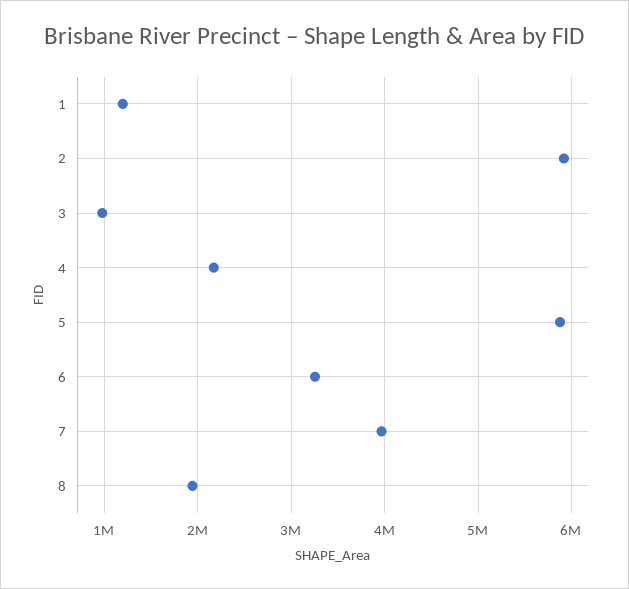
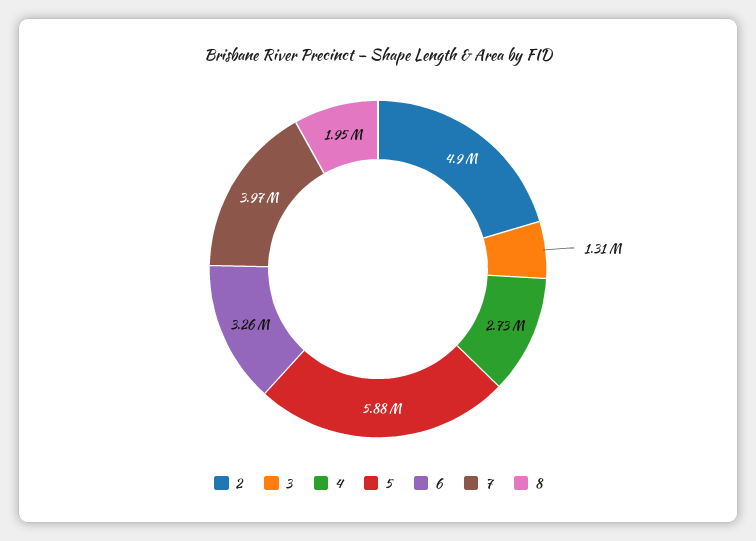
  {
-   "1": 1200000,
-   "2": 5900000,
+   "2": 4900000,
-   "3": 1000000,
+   "3": 1310000,
-   "4": 2200000,
+   "4": 2730000,
    "5": 5880000,
    "6": 3260000,
    "7": 3970000,
    "8": 1950000
  }

